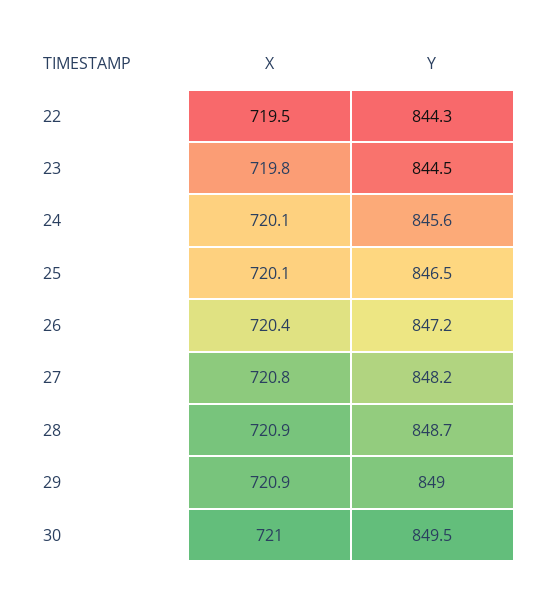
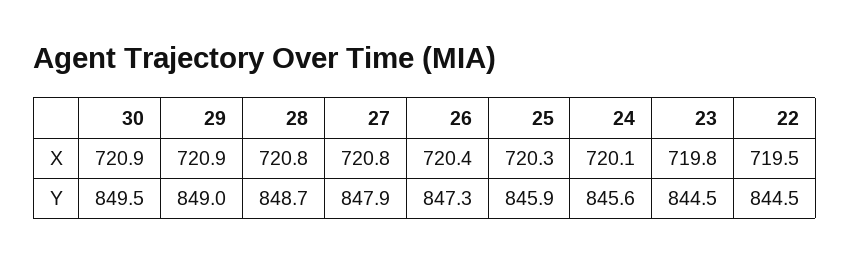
  {
    "X": {
      "22": 719.5,
      "23": 719.8,
      "24": 720.1,
-     "25": 720.1,
+     "25": 720.3,
      "26": 720.4,
      "27": 720.8,
-     "28": 720.9,
+     "28": 720.8,
      "29": 720.9,
-     "30": 721
+     "30": 720.9
    },
    "Y": {
-     "22": 844.3,
+     "22": 844.5,
      "23": 844.5,
      "24": 845.6,
-     "25": 846.5,
+     "25": 845.9,
-     "26": 847.2,
+     "26": 847.3,
-     "27": 848.2,
+     "27": 847.9,
      "28": 848.7,
      "29": 849,
      "30": 849.5
    }
  }

